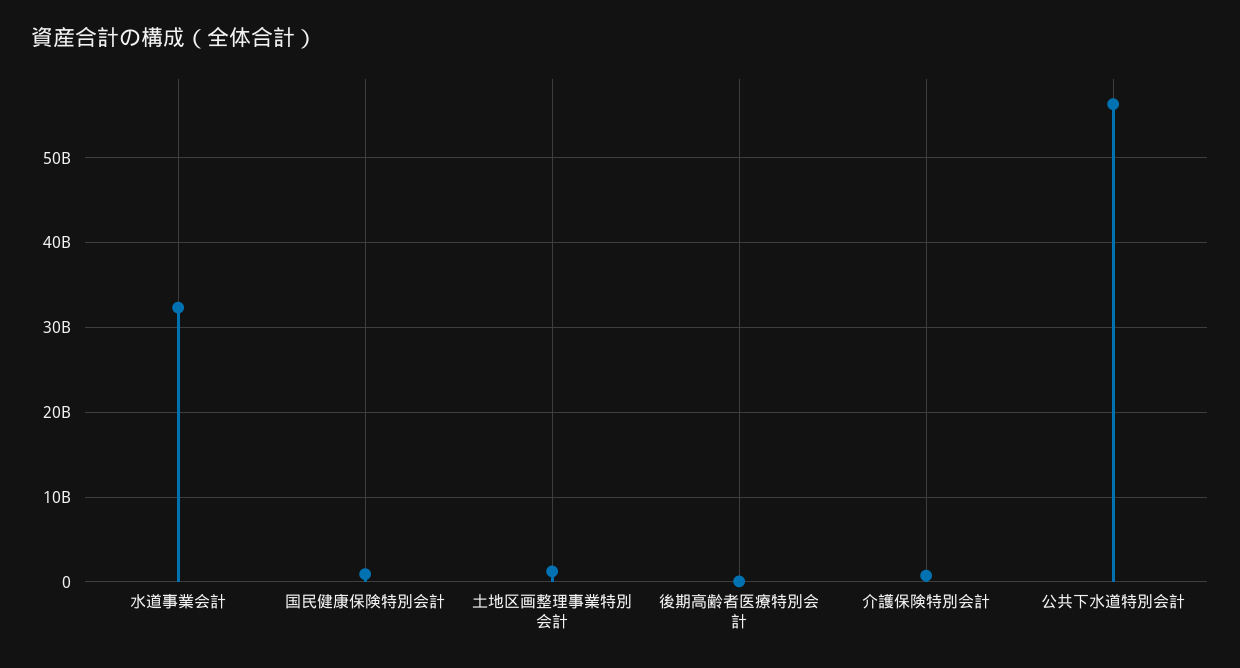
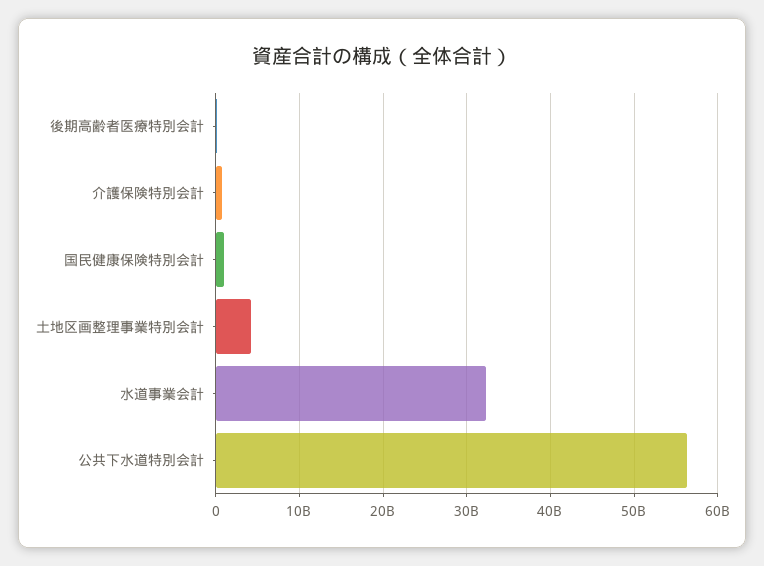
  {
    "水道事業会計": 32000000000,
    "国民健康保険特別会計": 1000000000,
-   "土地区画整理事業特別会計": 1000000000,
+   "土地区画整理事業特別会計": 4000000000,
    "後期高齢者医療特別会計": 0,
    "介護保険特別会計": 1000000000,
    "公共下水道特別会計": 56000000000
  }

